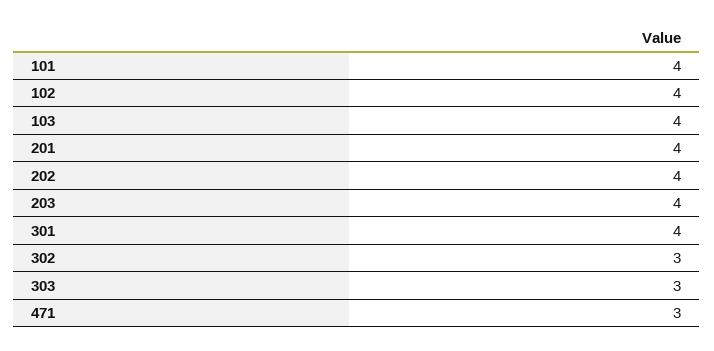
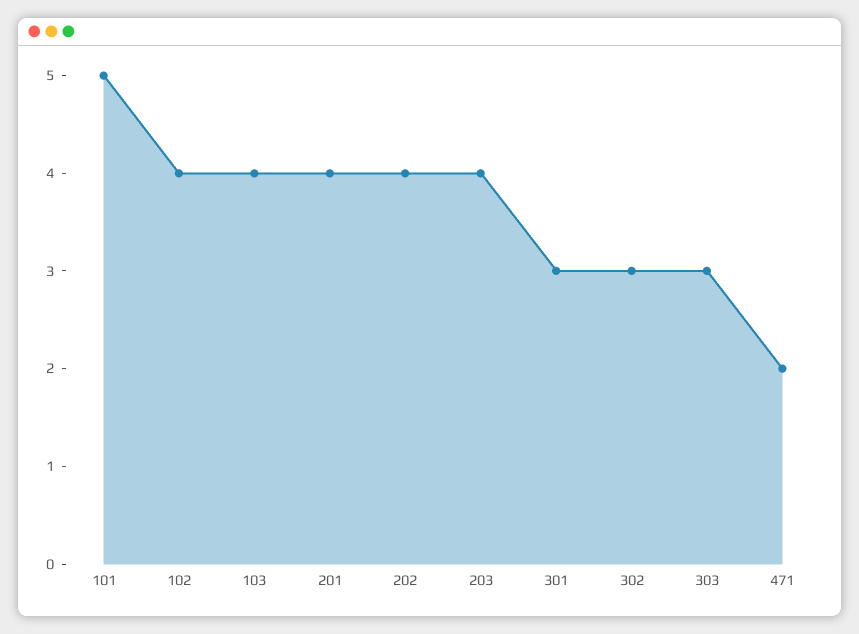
  {
-   "101": 4,
+   "101": 5,
    "102": 4,
    "103": 4,
    "201": 4,
    "202": 4,
    "203": 4,
-   "301": 4,
+   "301": 3,
    "302": 3,
    "303": 3,
-   "471": 3
+   "471": 2
  }

